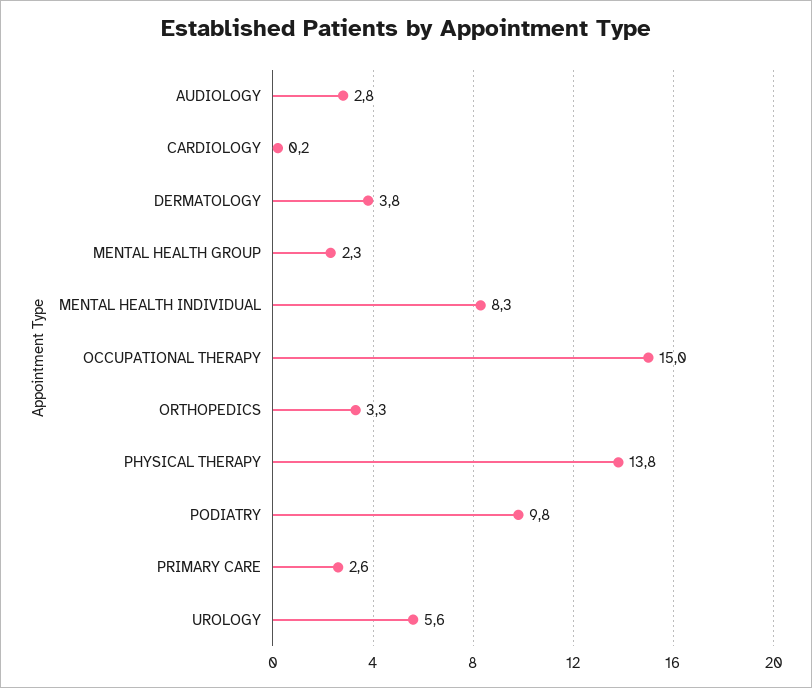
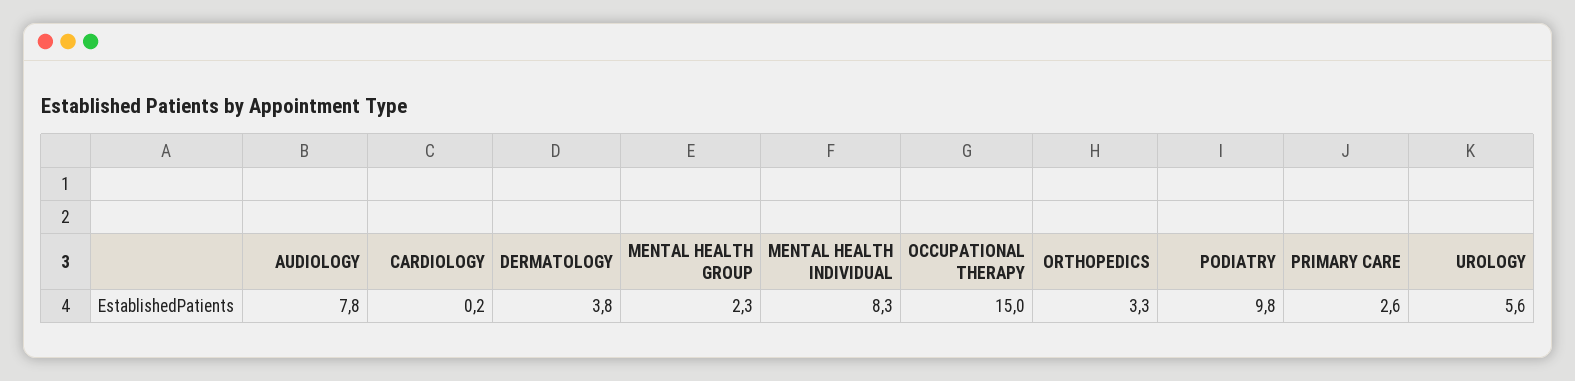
  {
-   "AUDIOLOGY": 2.8,
+   "AUDIOLOGY": 7.8,
    "CARDIOLOGY": 0.2,
    "DERMATOLOGY": 3.8,
    "MENTAL HEALTH GROUP": 2.3,
    "MENTAL HEALTH INDIVIDUAL": 8.3,
    "OCCUPATIONAL THERAPY": 15,
    "ORTHOPEDICS": 3.3,
-   "PHYSICAL THERAPY": 13.8,
    "PODIATRY": 9.8,
    "PRIMARY CARE": 2.6,
    "UROLOGY": 5.6
  }

